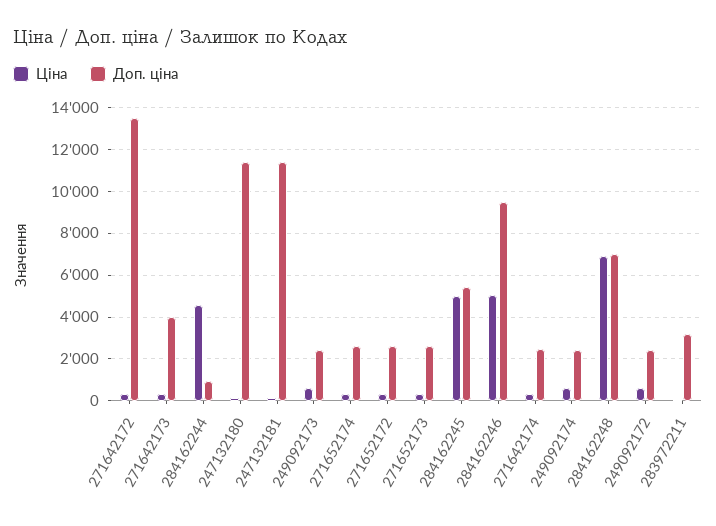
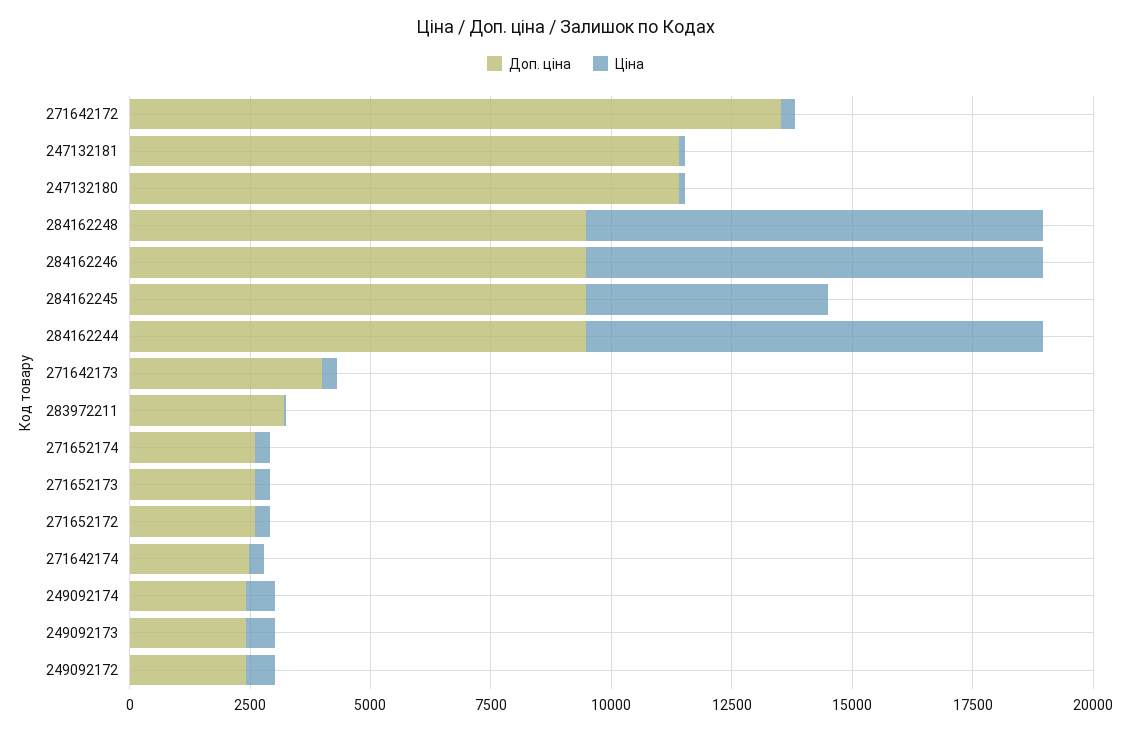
  {
    "Ціна": {
      "271642172": 500,
      "271642173": 500,
-     "284162244": 4500,
+     "284162244": 9500,
      "247132180": 0,
      "247132181": 0,
      "249092173": 500,
      "271652174": 500,
      "271652172": 500,
      "271652173": 500,
      "284162245": 5000,
-     "284162246": 5000,
+     "284162246": 9500,
      "271642174": 500,
      "249092174": 500,
-     "284162248": 7000,
+     "284162248": 9500,
      "249092172": 500,
      "283972211": 0
    },
    "Доп. ціна": {
      "271642172": 13500,
      "271642173": 4000,
-     "284162244": 1000,
+     "284162244": 9500,
      "247132180": 11500,
      "247132181": 11500,
      "249092173": 2500,
      "271652174": 2500,
      "271652172": 2500,
      "271652173": 2500,
-     "284162245": 5500,
+     "284162245": 9500,
      "284162246": 9500,
      "271642174": 2500,
      "249092174": 2500,
-     "284162248": 7000,
+     "284162248": 9500,
      "249092172": 2500,
      "283972211": 3000
    }
  }

